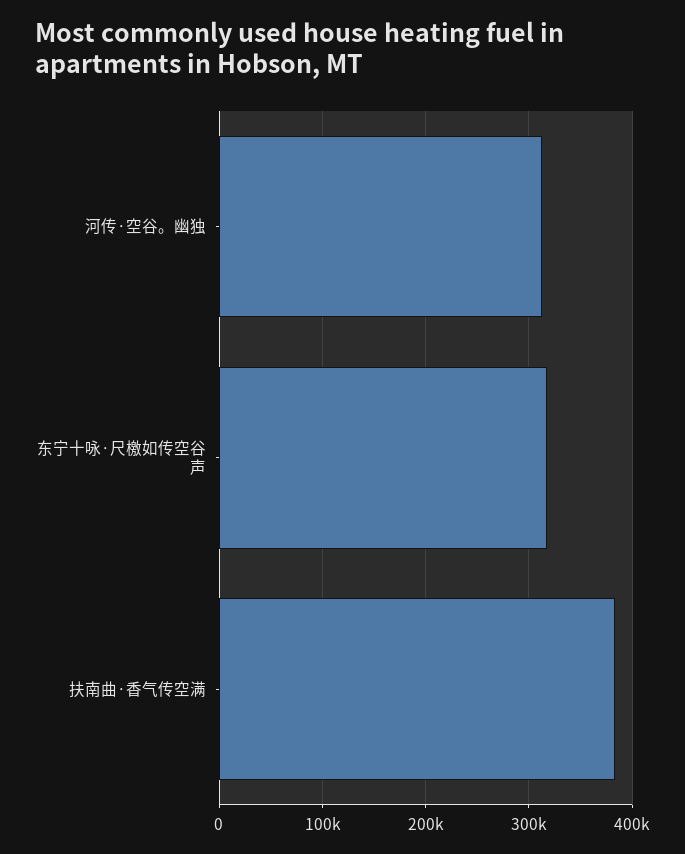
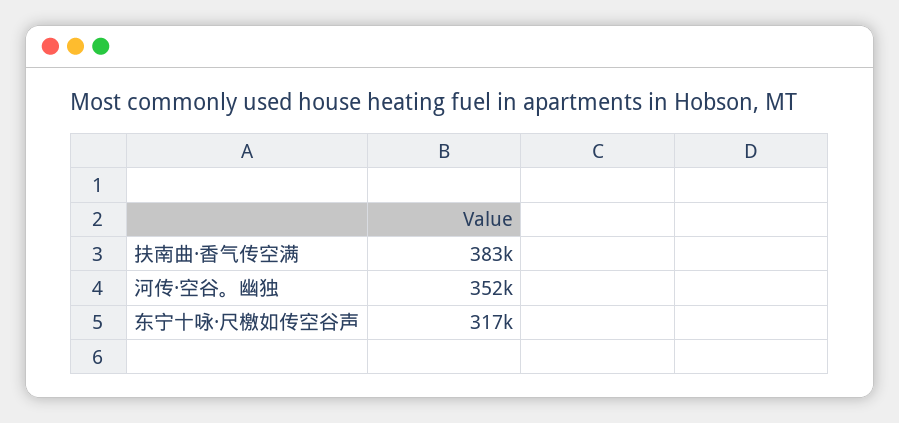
  {
-   "河传·空谷。幽独": 310000,
+   "河传·空谷。幽独": 352000,
    "东宁十咏·尺檄如传空谷声": 317000,
    "扶南曲·香气传空满": 383000
  }

